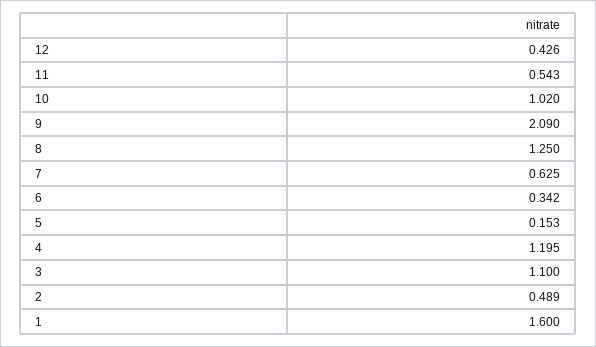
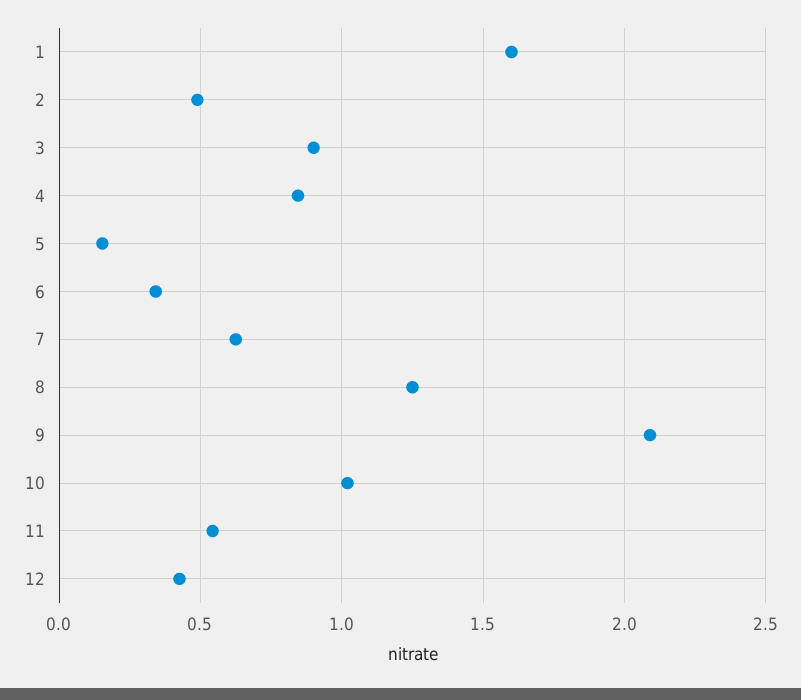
  {
    "12": 0.426,
    "11": 0.543,
    "10": 1.02,
    "9": 2.09,
    "8": 1.25,
    "7": 0.625,
    "6": 0.342,
    "5": 0.153,
-   "4": 1.195,
+   "4": 0.85,
-   "3": 1.1,
+   "3": 0.9,
    "2": 0.489,
    "1": 1.6
  }

